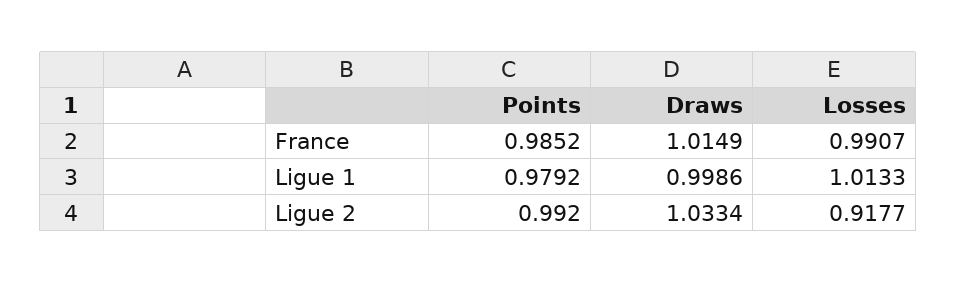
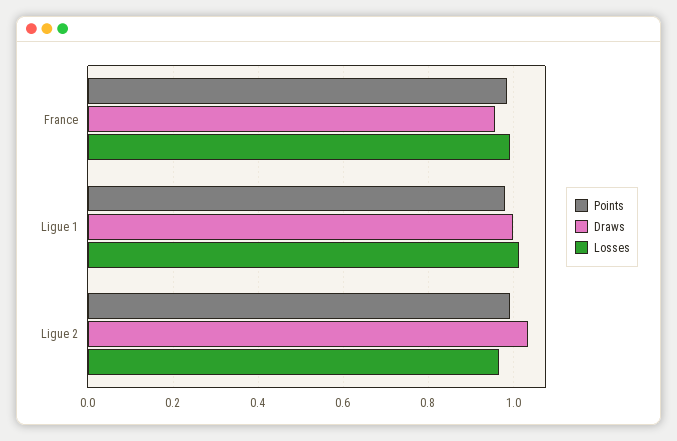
  {
    "Points": {
      "France": 0.9852,
      "Ligue 1": 0.9792,
      "Ligue 2": 0.992
    },
    "Draws": {
-     "France": 1.0149,
+     "France": 0.96,
      "Ligue 1": 0.9986,
      "Ligue 2": 1.0334
    },
    "Losses": {
      "France": 0.9907,
      "Ligue 1": 1.0133,
-     "Ligue 2": 0.9177
+     "Ligue 2": 0.96
    }
  }

